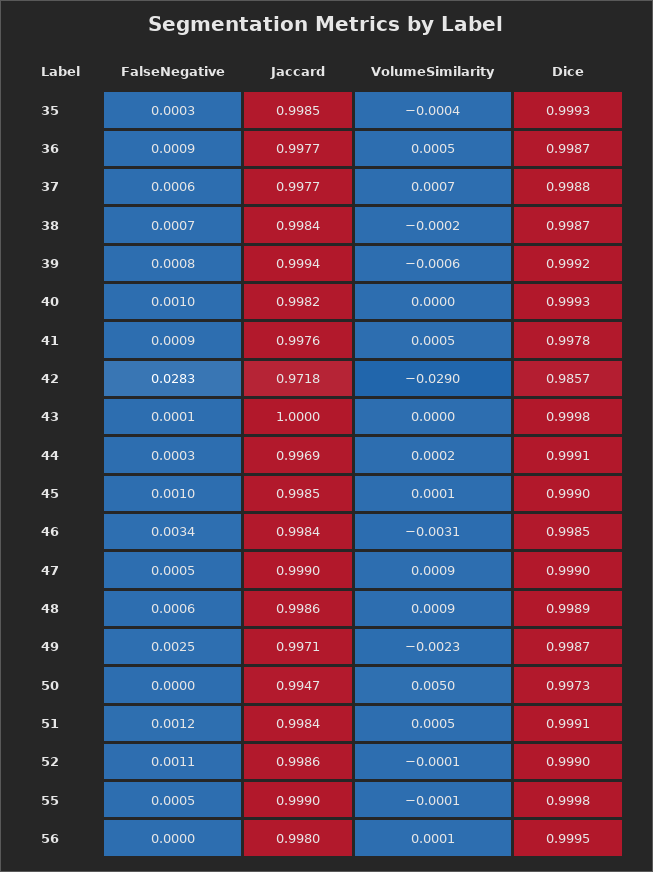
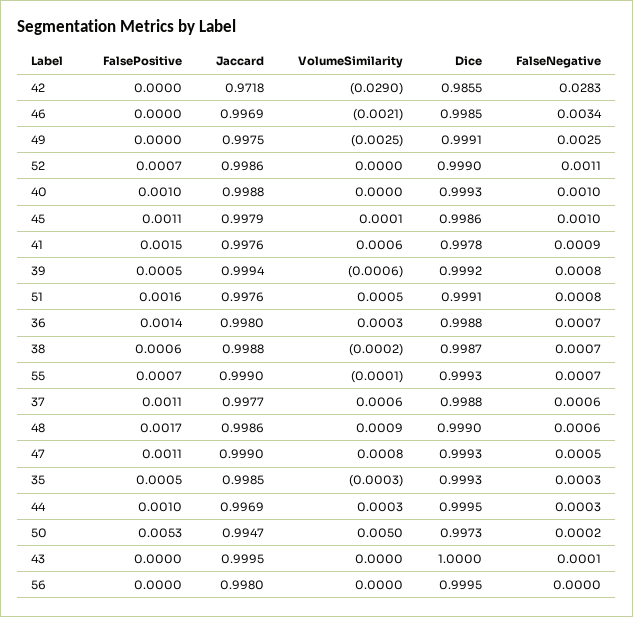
  {
    "FalseNegative": {
      "35": 0.0003,
-     "36": 0.0009,
+     "36": 0.0007,
      "37": 0.0006,
      "38": 0.0007,
      "39": 0.0008,
      "40": 0.001,
      "41": 0.0009,
      "42": 0.0283,
      "43": 0.0001,
      "44": 0.0003,
      "45": 0.001,
      "46": 0.0034,
      "47": 0.0005,
      "48": 0.0006,
      "49": 0.0025,
-     "50": 0,
+     "50": 0.0002,
-     "51": 0.0012,
+     "51": 0.0008,
      "52": 0.0011,
-     "55": 0.0005,
+     "55": 0.0007,
      "56": 0
    },
    "Jaccard": {
      "35": 0.9985,
-     "36": 0.9977,
+     "36": 0.998,
      "37": 0.9977,
-     "38": 0.9984,
+     "38": 0.9988,
      "39": 0.9994,
-     "40": 0.9982,
+     "40": 0.9988,
      "41": 0.9976,
      "42": 0.9718,
-     "43": 1,
+     "43": 0.9995,
      "44": 0.9969,
-     "45": 0.9985,
+     "45": 0.9979,
-     "46": 0.9984,
+     "46": 0.9969,
      "47": 0.999,
      "48": 0.9986,
-     "49": 0.9971,
+     "49": 0.9975,
      "50": 0.9947,
-     "51": 0.9984,
+     "51": 0.9976,
      "52": 0.9986,
      "55": 0.999,
      "56": 0.998
    },
    "VolumeSimilarity": {
-     "35": -0.0004,
+     "35": -0.0003,
-     "36": 0.0005,
+     "36": 0.0003,
-     "37": 0.0007,
+     "37": 0.0006,
      "38": -0.0002,
      "39": -0.0006,
      "40": 0,
-     "41": 0.0005,
+     "41": 0.0006,
      "42": -0.029,
      "43": 0,
-     "44": 0.0002,
+     "44": 0.0003,
      "45": 0.0001,
-     "46": -0.0031,
+     "46": -0.0021,
-     "47": 0.0009,
+     "47": 0.0008,
      "48": 0.0009,
-     "49": -0.0023,
+     "49": -0.0025,
      "50": 0.005,
      "51": 0.0005,
-     "52": -0.0001,
+     "52": 0,
      "55": -0.0001,
-     "56": 0.0001
+     "56": 0
    },
    "Dice": {
      "35": 0.9993,
-     "36": 0.9987,
+     "36": 0.9988,
      "37": 0.9988,
      "38": 0.9987,
      "39": 0.9992,
      "40": 0.9993,
      "41": 0.9978,
-     "42": 0.9857,
+     "42": 0.9855,
-     "43": 0.9998,
+     "43": 1,
-     "44": 0.9991,
+     "44": 0.9995,
-     "45": 0.999,
+     "45": 0.9986,
      "46": 0.9985,
-     "47": 0.999,
+     "47": 0.9993,
-     "48": 0.9989,
+     "48": 0.999,
-     "49": 0.9987,
+     "49": 0.9991,
      "50": 0.9973,
      "51": 0.9991,
      "52": 0.999,
-     "55": 0.9998,
+     "55": 0.9993,
      "56": 0.9995
-   }
+   },
+   "FalsePositive": {
+     "42": 0,
+     "46": 0,
+     "49": 0,
+     "52": 0.0007,
+     "40": 0.001,
+     "45": 0.0011,
+     "41": 0.0015,
+     "39": 0.0005,
+     "51": 0.0016,
+     "36": 0.0014,
+     "38": 0.0006,
+     "55": 0.0007,
+     "37": 0.0011,
+     "48": 0.0017,
+     "47": 0.0011,
+     "35": 0.0005,
+     "44": 0.001,
+     "50": 0.0053,
+     "43": 0,
+     "56": 0
+   }
  }

